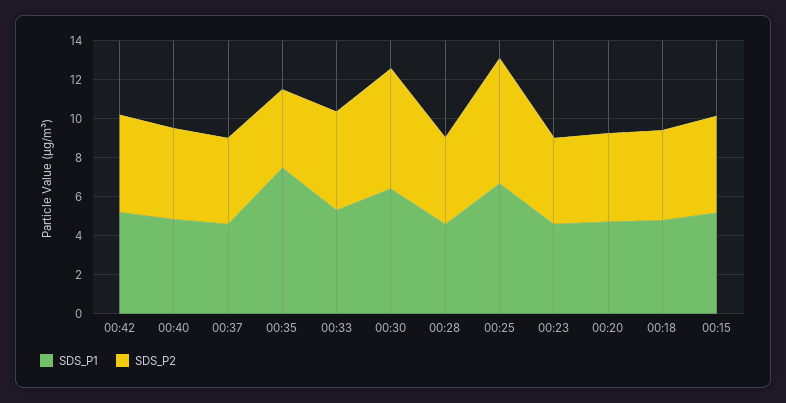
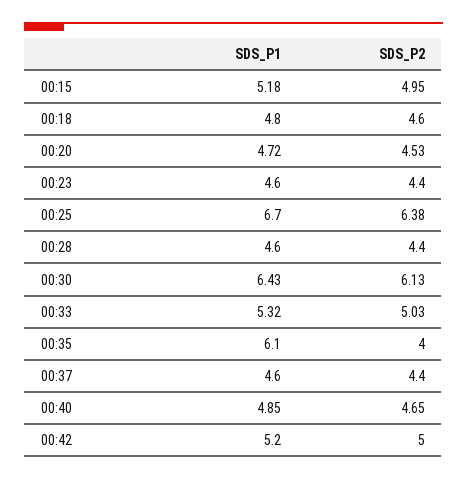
  {
    "SDS_P1": {
      "00:42": 5.2,
      "00:40": 4.85,
      "00:37": 4.6,
-     "00:35": 7.5,
+     "00:35": 6.1,
      "00:33": 5.32,
      "00:30": 6.43,
      "00:28": 4.6,
      "00:25": 6.7,
      "00:23": 4.6,
      "00:20": 4.72,
      "00:18": 4.8,
      "00:15": 5.18
    },
    "SDS_P2": {
      "00:42": 5,
      "00:40": 4.65,
      "00:37": 4.4,
      "00:35": 4,
      "00:33": 5.03,
      "00:30": 6.13,
      "00:28": 4.4,
      "00:25": 6.38,
      "00:23": 4.4,
      "00:20": 4.53,
      "00:18": 4.6,
      "00:15": 4.95
    }
  }

